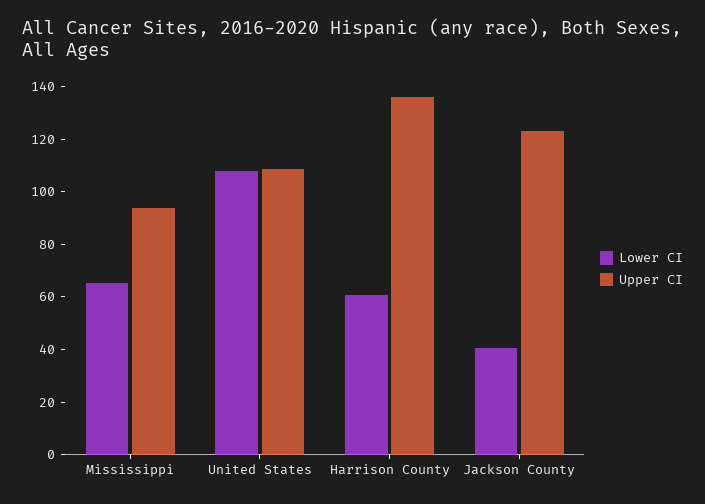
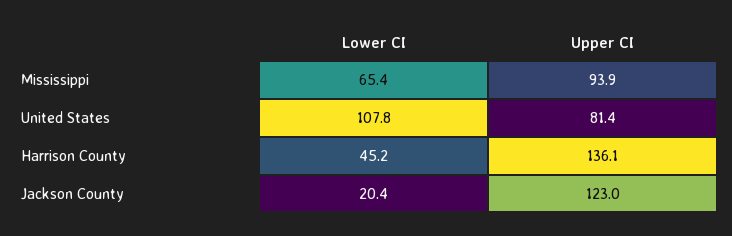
  {
    "Lower CI": {
      "Mississippi": 65.4,
      "United States": 107.8,
-     "Harrison County": 60,
+     "Harrison County": 45.2,
-     "Jackson County": 40
+     "Jackson County": 20.4
    },
    "Upper CI": {
      "Mississippi": 93.9,
-     "United States": 110,
+     "United States": 81.4,
      "Harrison County": 136.1,
      "Jackson County": 123
    }
  }

